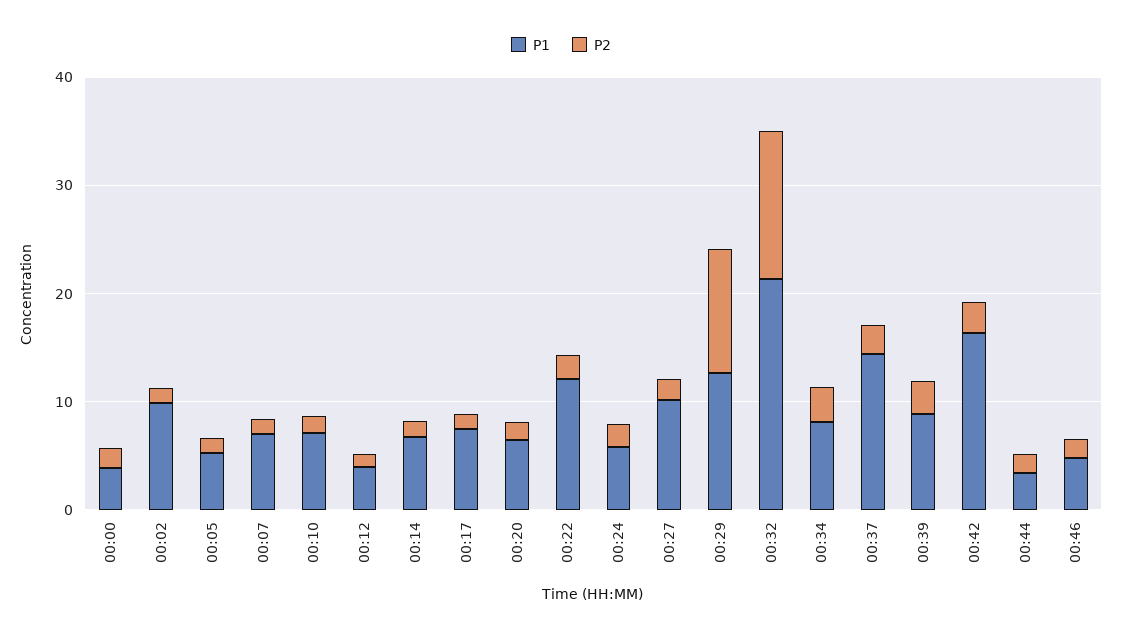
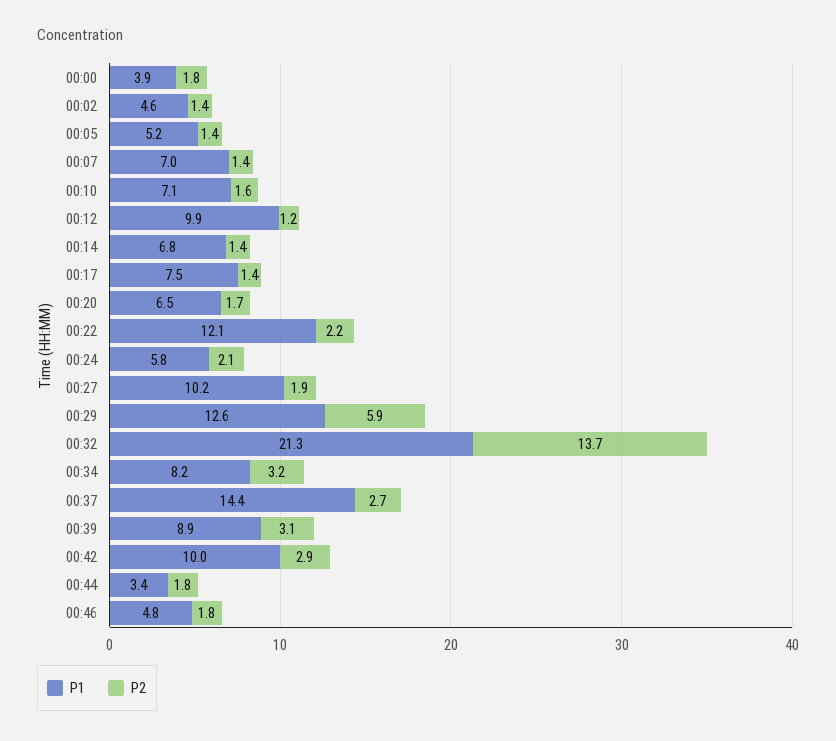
  {
    "P1": {
      "00:00": 3.9,
-     "00:02": 10,
+     "00:02": 4.6,
      "00:05": 5.2,
      "00:07": 7,
      "00:10": 7.1,
-     "00:12": 4,
+     "00:12": 9.9,
      "00:14": 6.8,
      "00:17": 7.5,
      "00:20": 6.5,
      "00:22": 12.1,
      "00:24": 5.8,
      "00:27": 10.2,
      "00:29": 12.6,
      "00:32": 21.3,
      "00:34": 8.2,
      "00:37": 14.4,
      "00:39": 8.9,
-     "00:42": 16,
+     "00:42": 10,
      "00:44": 3.4,
      "00:46": 4.8
    },
    "P2": {
      "00:00": 1.8,
      "00:02": 1.4,
      "00:05": 1.4,
      "00:07": 1.4,
      "00:10": 1.6,
      "00:12": 1.2,
      "00:14": 1.4,
      "00:17": 1.4,
      "00:20": 1.7,
      "00:22": 2.2,
      "00:24": 2.1,
      "00:27": 1.9,
-     "00:29": 12,
+     "00:29": 5.9,
      "00:32": 13.7,
      "00:34": 3.2,
      "00:37": 2.7,
      "00:39": 3.1,
      "00:42": 2.9,
      "00:44": 1.8,
      "00:46": 1.8
    }
  }

